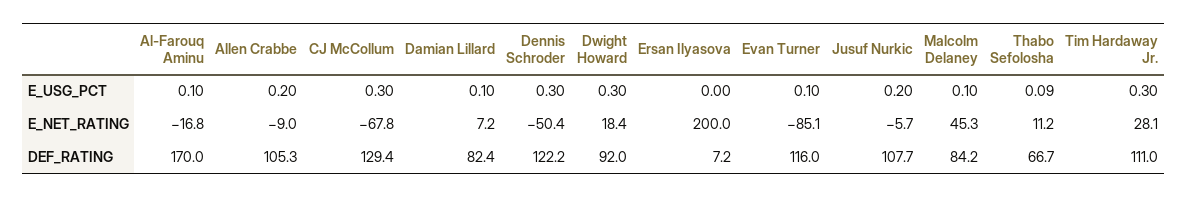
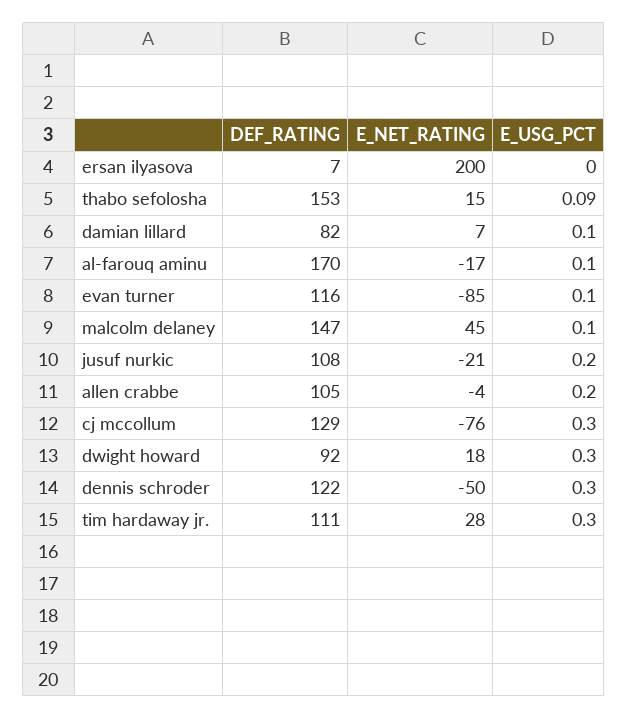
  {
    "Al-Farouq Aminu": {
      "E_USG_PCT": 0.1,
      "E_NET_RATING": -16.8,
      "DEF_RATING": 170
    },
    "Allen Crabbe": {
      "E_USG_PCT": 0.2,
-     "E_NET_RATING": -9,
+     "E_NET_RATING": -4,
      "DEF_RATING": 105.3
    },
    "CJ McCollum": {
      "E_USG_PCT": 0.3,
-     "E_NET_RATING": -67.8,
+     "E_NET_RATING": -76,
      "DEF_RATING": 129.4
    },
    "Damian Lillard": {
      "E_USG_PCT": 0.1,
      "E_NET_RATING": 7.2,
      "DEF_RATING": 82.4
    },
    "Dennis Schroder": {
      "E_USG_PCT": 0.3,
      "E_NET_RATING": -50.4,
      "DEF_RATING": 122.2
    },
    "Dwight Howard": {
      "E_USG_PCT": 0.3,
      "E_NET_RATING": 18.4,
      "DEF_RATING": 92
    },
    "Ersan Ilyasova": {
      "E_USG_PCT": 0,
      "E_NET_RATING": 200,
      "DEF_RATING": 7.2
    },
    "Evan Turner": {
      "E_USG_PCT": 0.1,
      "E_NET_RATING": -85.1,
      "DEF_RATING": 116
    },
    "Jusuf Nurkic": {
      "E_USG_PCT": 0.2,
-     "E_NET_RATING": -5.7,
+     "E_NET_RATING": -21,
      "DEF_RATING": 107.7
    },
    "Malcolm Delaney": {
      "E_USG_PCT": 0.1,
      "E_NET_RATING": 45.3,
-     "DEF_RATING": 84.2
+     "DEF_RATING": 147
    },
    "Thabo Sefolosha": {
      "E_USG_PCT": 0.09,
-     "E_NET_RATING": 11.2,
+     "E_NET_RATING": 15,
-     "DEF_RATING": 66.7
+     "DEF_RATING": 153
    },
    "Tim Hardaway Jr.": {
      "E_USG_PCT": 0.3,
      "E_NET_RATING": 28.1,
      "DEF_RATING": 111
    }
  }

